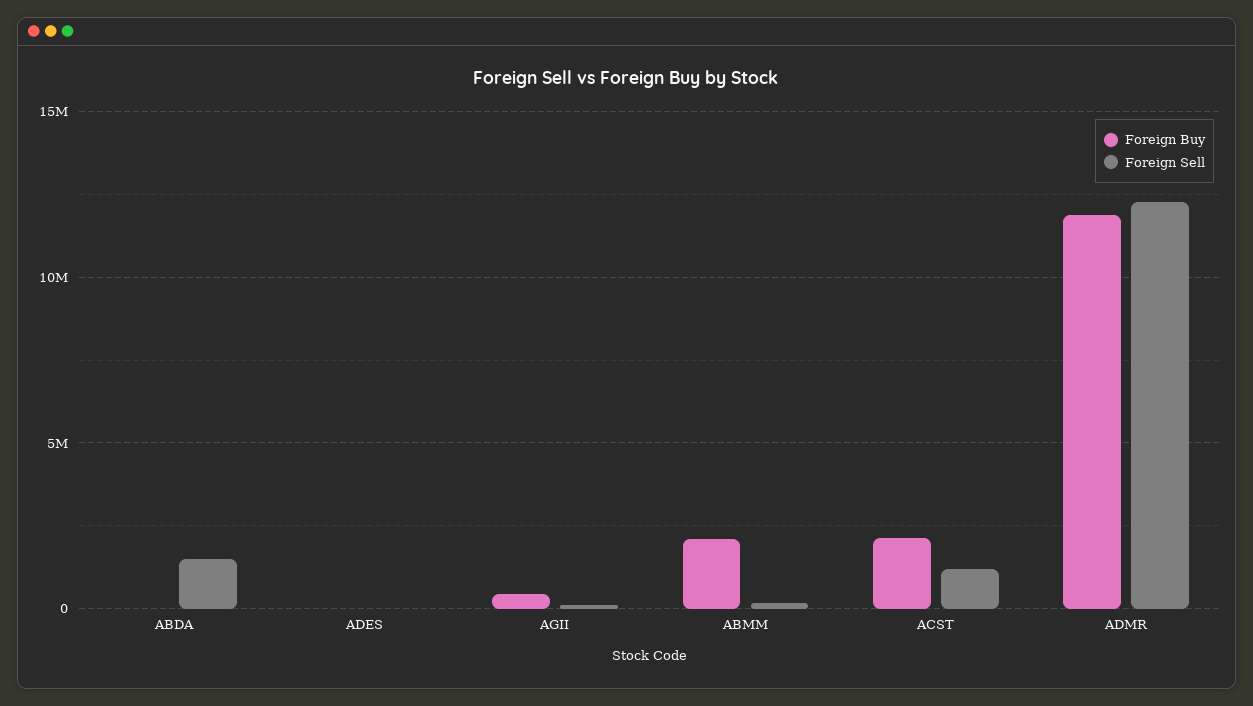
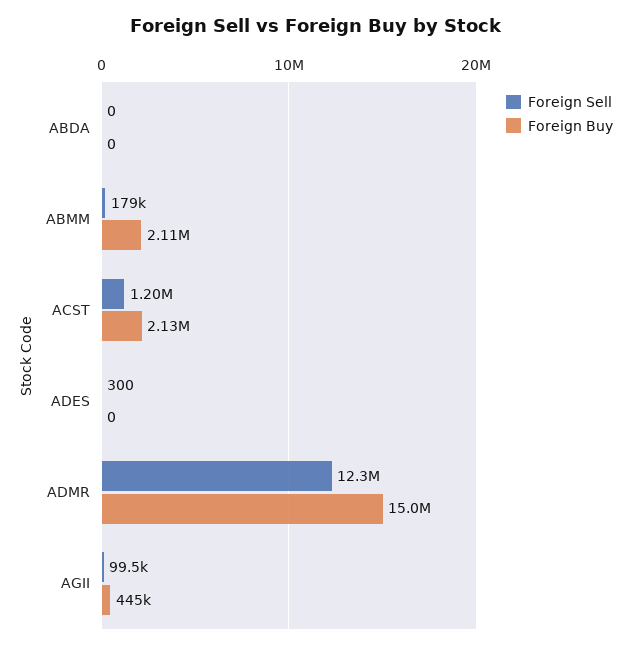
  {
    "Foreign Buy": {
      "ABDA": 0,
      "ADES": 0,
      "AGII": 445000,
      "ABMM": 2110000,
      "ACST": 2130000,
-     "ADMR": 12000000
+     "ADMR": 15000000
    },
    "Foreign Sell": {
-     "ABDA": 1500000,
+     "ABDA": 0,
      "ADES": 300,
      "AGII": 99500,
      "ABMM": 179000,
      "ACST": 1200000,
      "ADMR": 12300000
    }
  }

